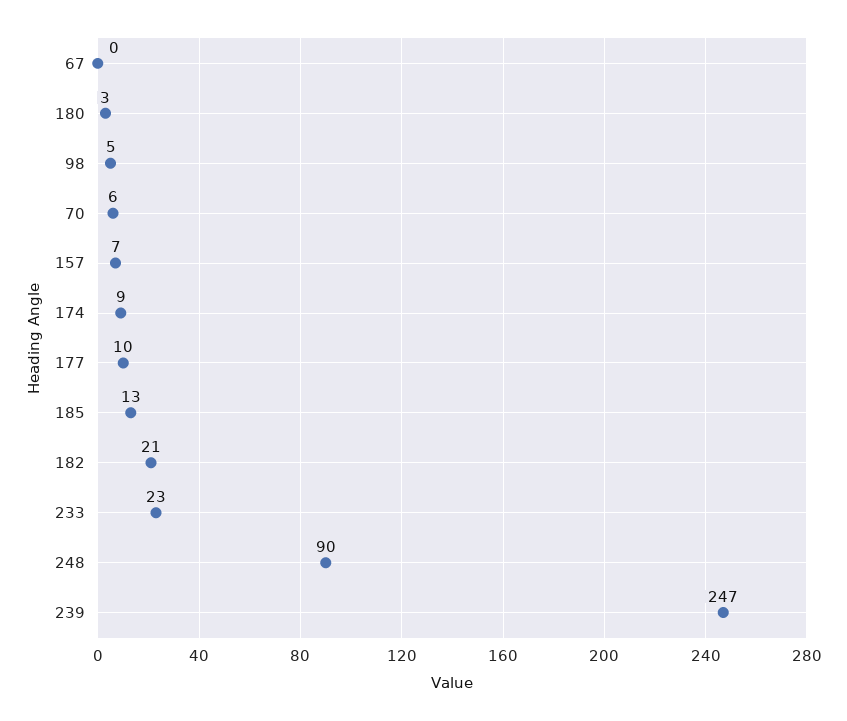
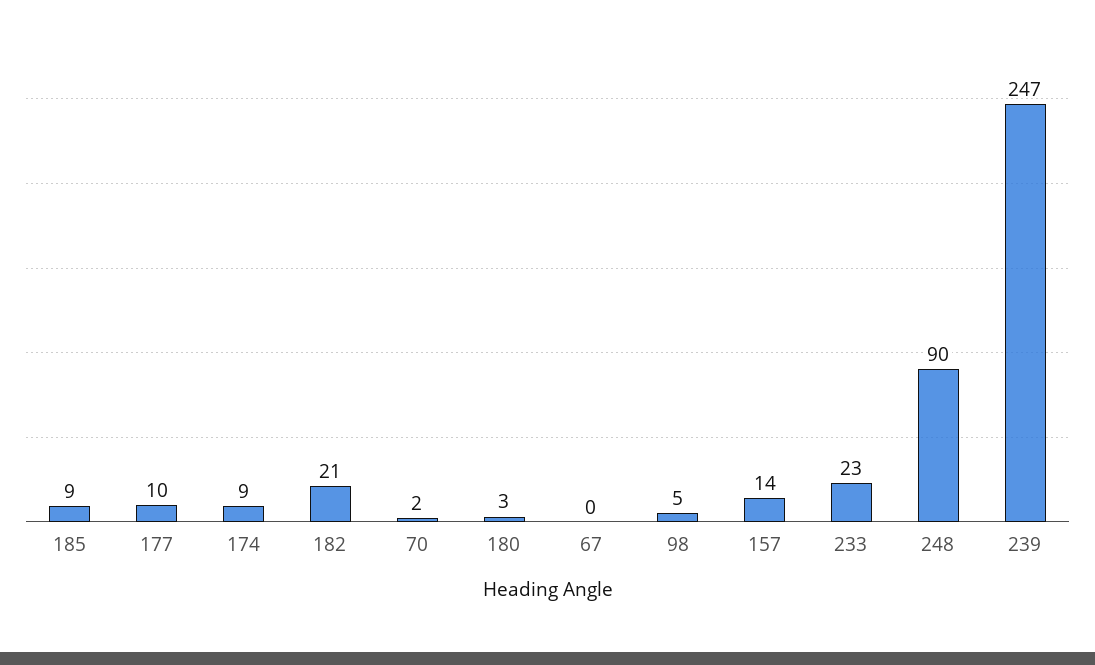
  {
    "67": 0,
    "180": 3,
    "98": 5,
-   "70": 6,
+   "70": 2,
-   "157": 7,
+   "157": 14,
    "174": 9,
    "177": 10,
-   "185": 13,
+   "185": 9,
    "182": 21,
    "233": 23,
    "248": 90,
    "239": 247
  }

